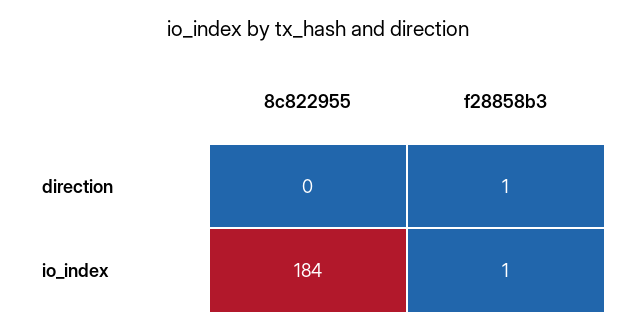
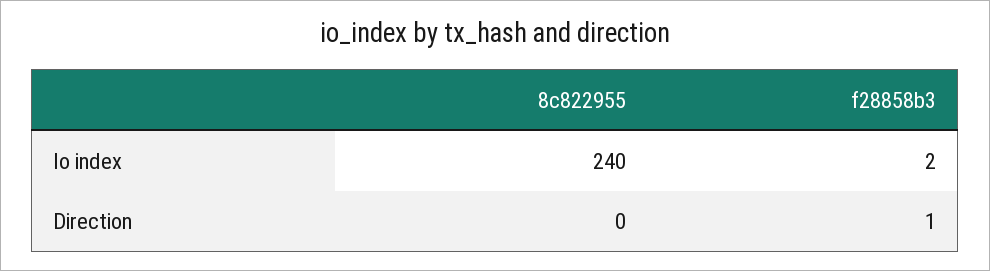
  {
    "8c822955": {
      "direction": 0,
-     "io_index": 184
+     "io_index": 240
    },
    "f28858b3": {
      "direction": 1,
-     "io_index": 1
+     "io_index": 2
    }
  }

